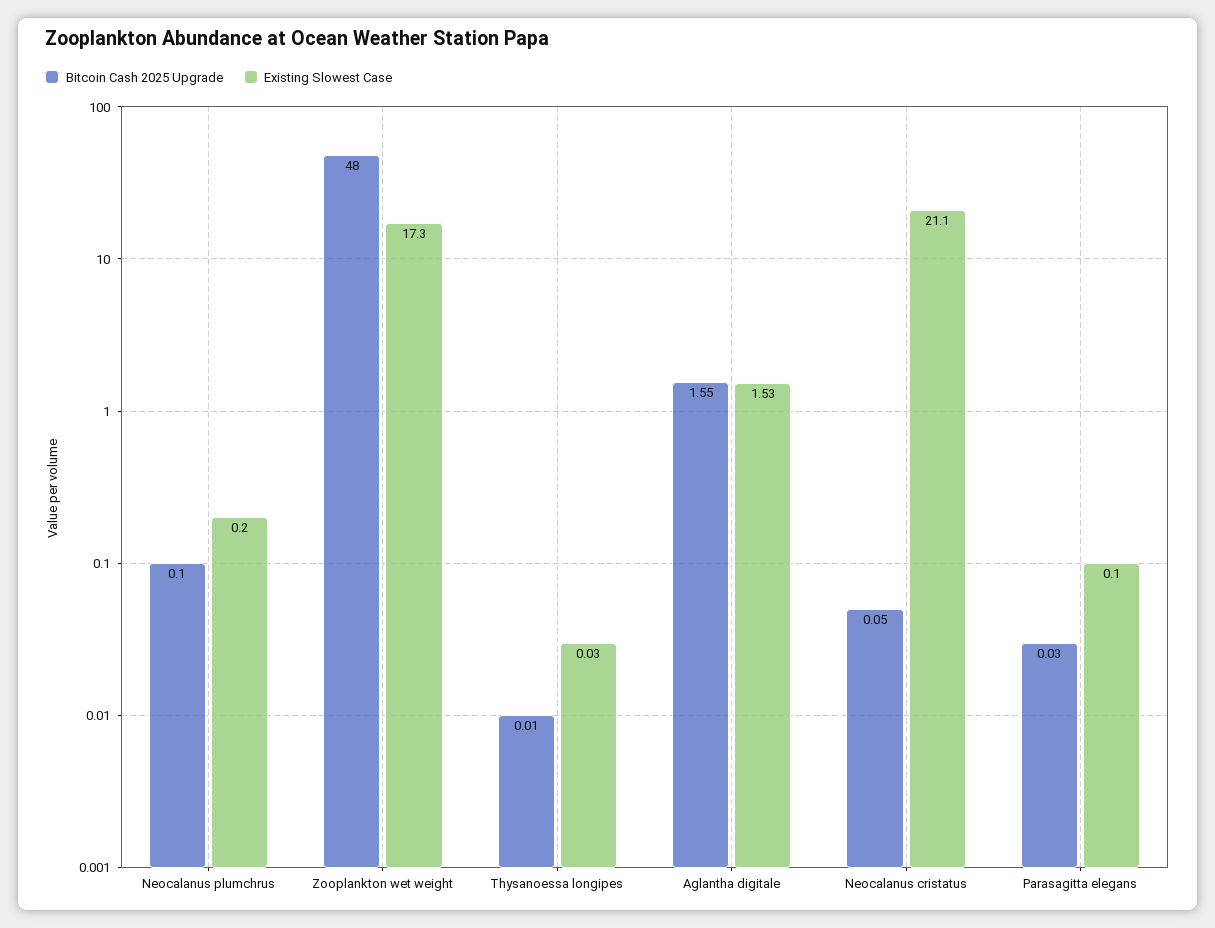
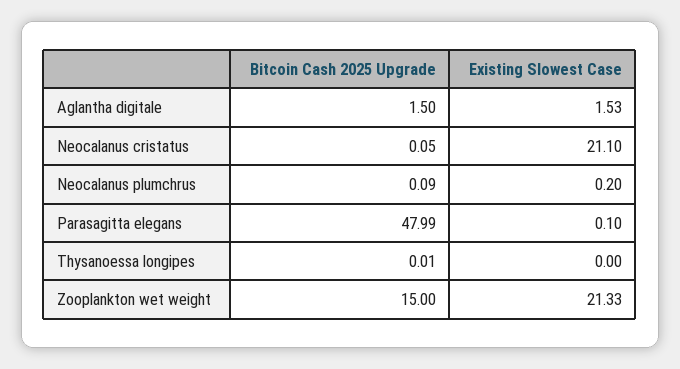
  {
    "Bitcoin Cash 2025 Upgrade": {
-     "Neocalanus plumchrus": 0.1,
+     "Neocalanus plumchrus": 0.09,
-     "Zooplankton wet weight": 48,
+     "Zooplankton wet weight": 15,
      "Thysanoessa longipes": 0.01,
-     "Aglantha digitale": 1.55,
+     "Aglantha digitale": 1.5,
      "Neocalanus cristatus": 0.05,
-     "Parasagitta elegans": 0.03
+     "Parasagitta elegans": 47.99
    },
    "Existing Slowest Case": {
      "Neocalanus plumchrus": 0.2,
-     "Zooplankton wet weight": 17.3,
+     "Zooplankton wet weight": 21.33,
-     "Thysanoessa longipes": 0.03,
+     "Thysanoessa longipes": 0,
      "Aglantha digitale": 1.53,
      "Neocalanus cristatus": 21.1,
      "Parasagitta elegans": 0.1
    }
  }

